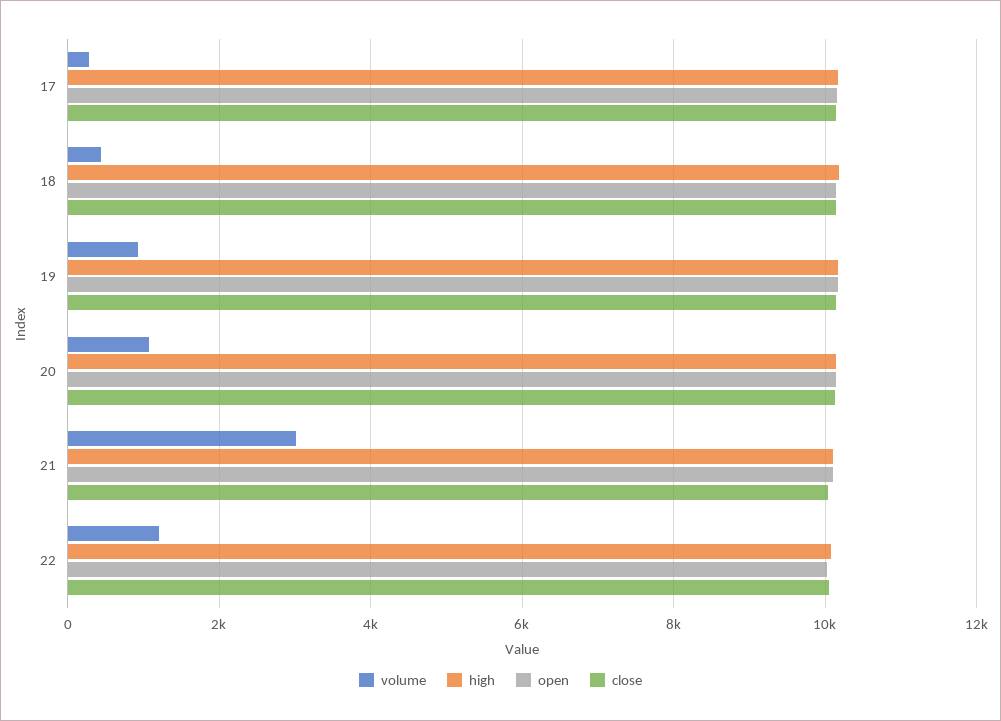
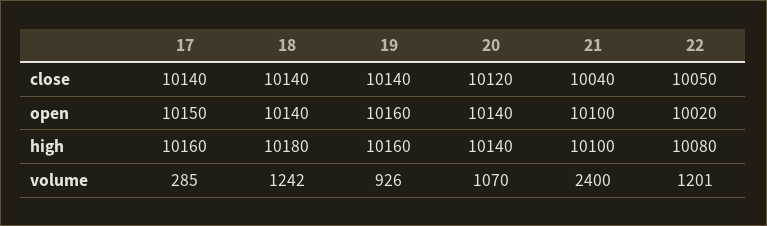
  {
    "volume": {
      "17": 285,
-     "18": 400,
+     "18": 1242,
      "19": 926,
      "20": 1070,
-     "21": 3000,
+     "21": 2400,
      "22": 1201
    },
    "high": {
      "17": 10160,
      "18": 10180,
      "19": 10160,
      "20": 10140,
      "21": 10100,
      "22": 10080
    },
    "open": {
      "17": 10150,
      "18": 10140,
      "19": 10160,
      "20": 10140,
      "21": 10100,
      "22": 10020
    },
    "close": {
      "17": 10140,
      "18": 10140,
      "19": 10140,
      "20": 10120,
      "21": 10040,
      "22": 10050
    }
  }

